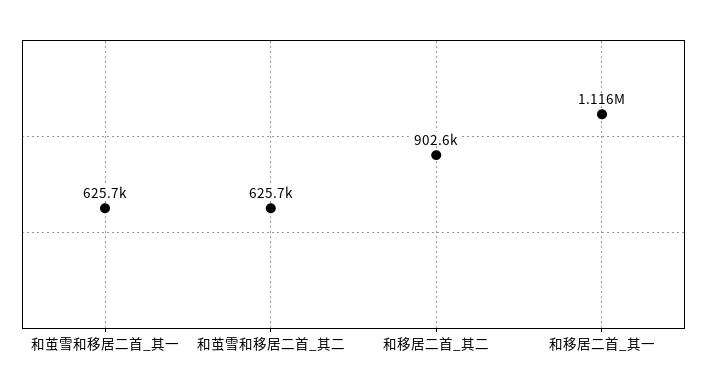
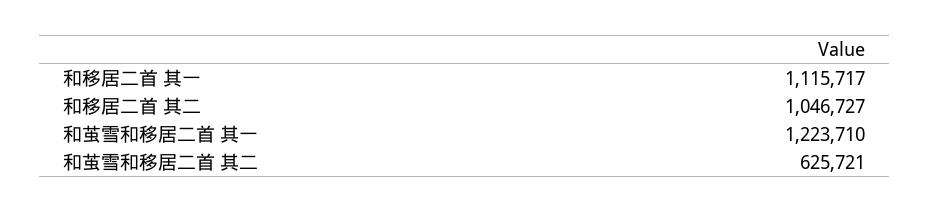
  {
-   "和茧雪和移居二首_其一": 625700,
+   "和茧雪和移居二首_其一": 1223710,
    "和茧雪和移居二首_其二": 625721,
-   "和移居二首_其二": 902600,
+   "和移居二首_其二": 1046727,
    "和移居二首_其一": 1115717
  }

